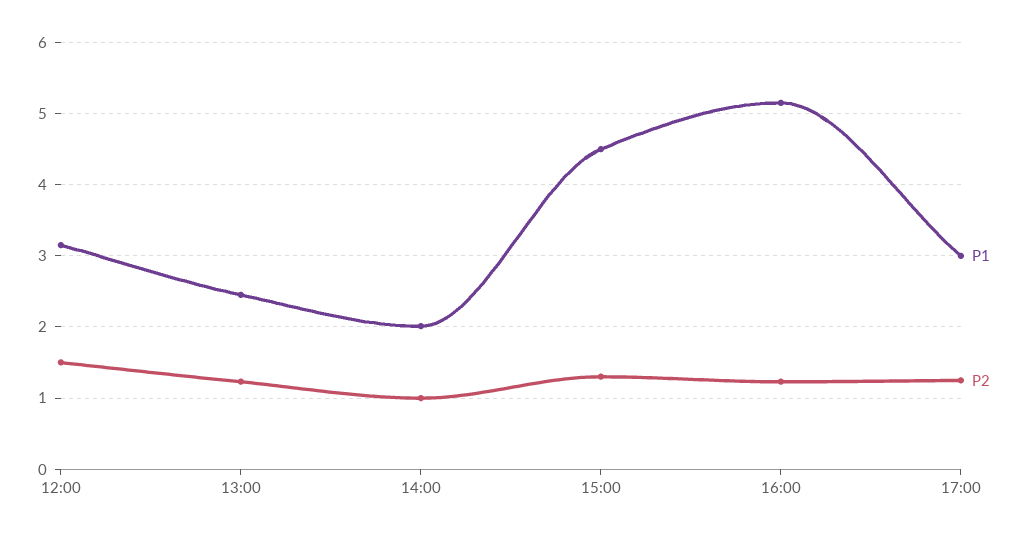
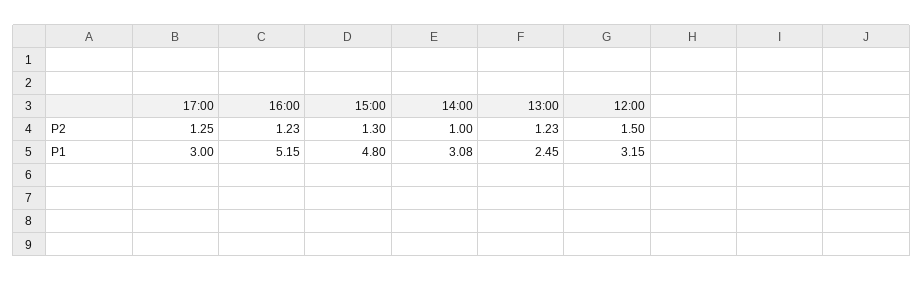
  {
    "P1": {
      "12:00": 3.15,
      "13:00": 2.45,
-     "14:00": 2,
+     "14:00": 3.08,
-     "15:00": 4.5,
+     "15:00": 4.8,
      "16:00": 5.15,
      "17:00": 3
    },
    "P2": {
      "12:00": 1.5,
      "13:00": 1.23,
      "14:00": 1,
      "15:00": 1.3,
      "16:00": 1.23,
      "17:00": 1.25
    }
  }

